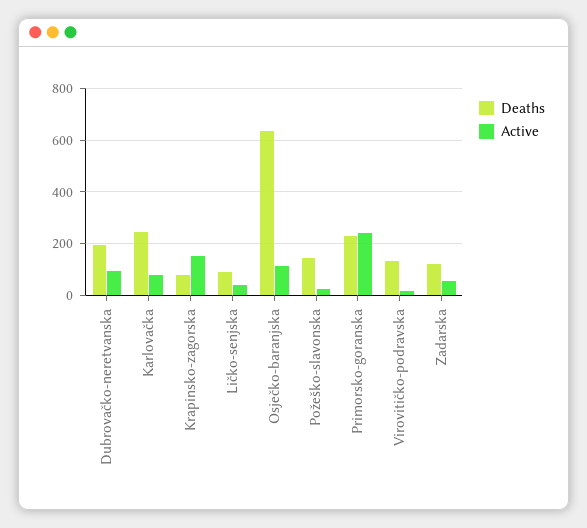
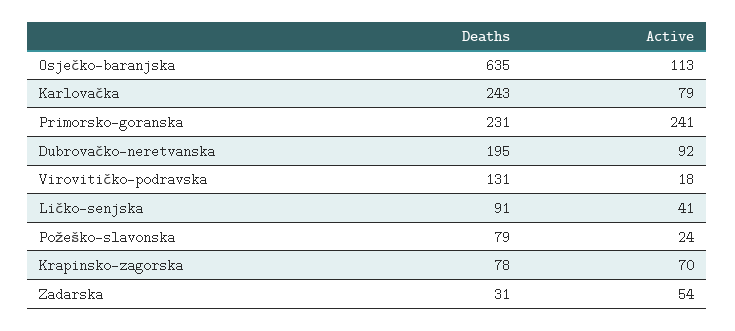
  {
    "Deaths": {
      "Dubrovačko-neretvanska": 195,
      "Karlovačka": 243,
      "Krapinsko-zagorska": 78,
      "Ličko-senjska": 91,
      "Osječko-baranjska": 635,
-     "Požeško-slavonska": 150,
+     "Požeško-slavonska": 79,
      "Primorsko-goranska": 231,
      "Virovitičko-podravska": 131,
-     "Zadarska": 125
+     "Zadarska": 31
    },
    "Active": {
      "Dubrovačko-neretvanska": 92,
      "Karlovačka": 79,
-     "Krapinsko-zagorska": 150,
+     "Krapinsko-zagorska": 70,
      "Ličko-senjska": 41,
      "Osječko-baranjska": 113,
      "Požeško-slavonska": 24,
      "Primorsko-goranska": 241,
      "Virovitičko-podravska": 18,
      "Zadarska": 54
    }
  }

